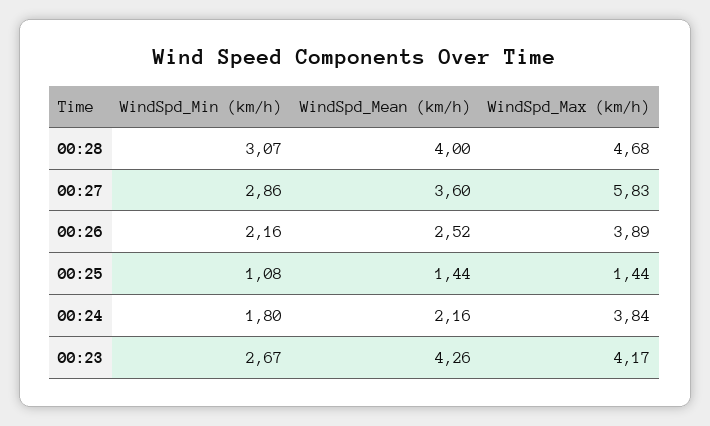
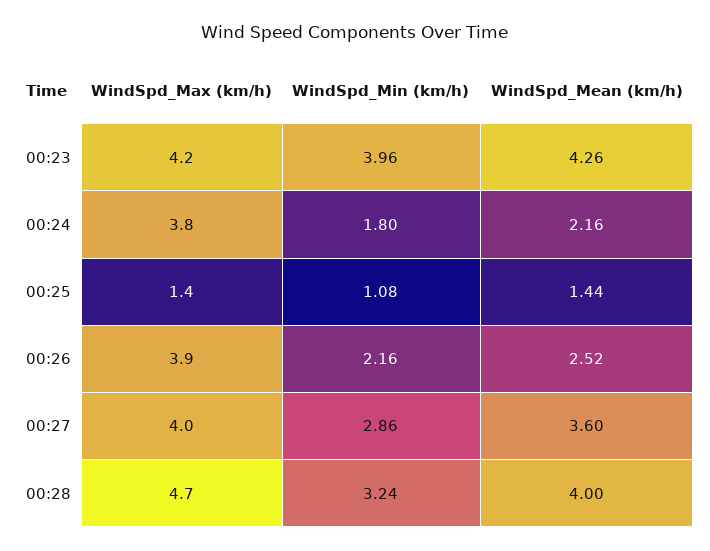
  {
    "WindSpd_Min (km/h)": {
-     "00:28": 3.07,
+     "00:28": 3.24,
      "00:27": 2.86,
      "00:26": 2.16,
      "00:25": 1.08,
      "00:24": 1.8,
-     "00:23": 2.67
+     "00:23": 3.96
    },
    "WindSpd_Mean (km/h)": {
      "00:28": 4,
      "00:27": 3.6,
      "00:26": 2.52,
      "00:25": 1.44,
      "00:24": 2.16,
      "00:23": 4.26
    },
    "WindSpd_Max (km/h)": {
      "00:28": 4.68,
-     "00:27": 5.83,
+     "00:27": 4,
      "00:26": 3.89,
      "00:25": 1.44,
      "00:24": 3.84,
      "00:23": 4.17
    }
  }

